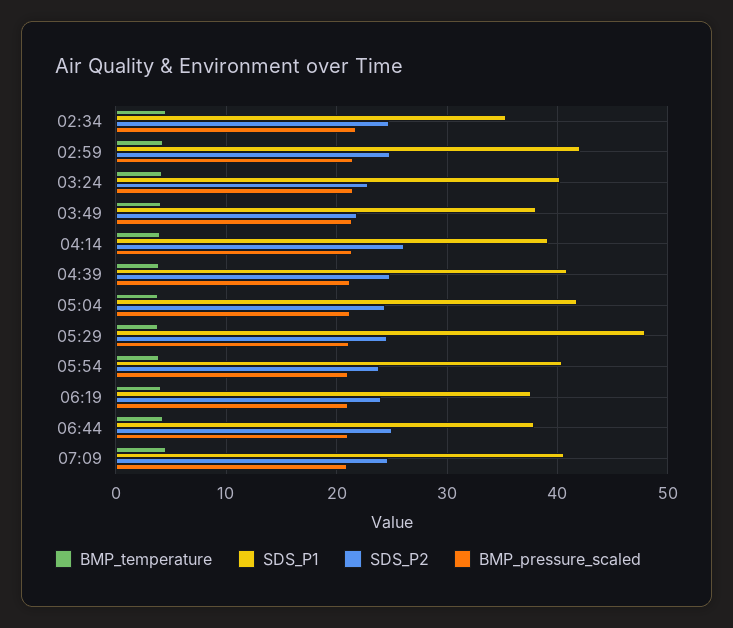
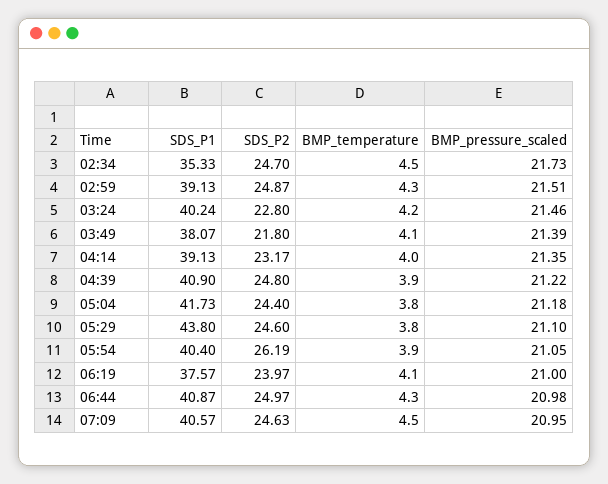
  {
    "BMP_temperature": {
      "02:34": 4.5,
      "02:59": 4.3,
      "03:24": 4.2,
      "03:49": 4.1,
      "04:14": 4,
      "04:39": 3.9,
      "05:04": 3.8,
      "05:29": 3.8,
      "05:54": 3.9,
      "06:19": 4.1,
      "06:44": 4.3,
      "07:09": 4.5
    },
    "SDS_P1": {
      "02:34": 35.33,
-     "02:59": 42,
+     "02:59": 39.13,
      "03:24": 40.24,
      "03:49": 38.07,
      "04:14": 39.13,
      "04:39": 40.9,
      "05:04": 41.73,
-     "05:29": 48,
+     "05:29": 43.8,
      "05:54": 40.4,
      "06:19": 37.57,
-     "06:44": 38,
+     "06:44": 40.87,
      "07:09": 40.57
    },
    "SDS_P2": {
      "02:34": 24.7,
      "02:59": 24.87,
      "03:24": 22.8,
      "03:49": 21.8,
-     "04:14": 26,
+     "04:14": 23.17,
      "04:39": 24.8,
      "05:04": 24.4,
      "05:29": 24.6,
-     "05:54": 24,
+     "05:54": 26.19,
      "06:19": 23.97,
      "06:44": 24.97,
      "07:09": 24.63
    },
    "BMP_pressure_scaled": {
      "02:34": 21.73,
      "02:59": 21.51,
      "03:24": 21.46,
      "03:49": 21.39,
      "04:14": 21.35,
      "04:39": 21.22,
      "05:04": 21.18,
      "05:29": 21.1,
      "05:54": 21.05,
      "06:19": 21,
      "06:44": 20.98,
      "07:09": 20.95
    }
  }

